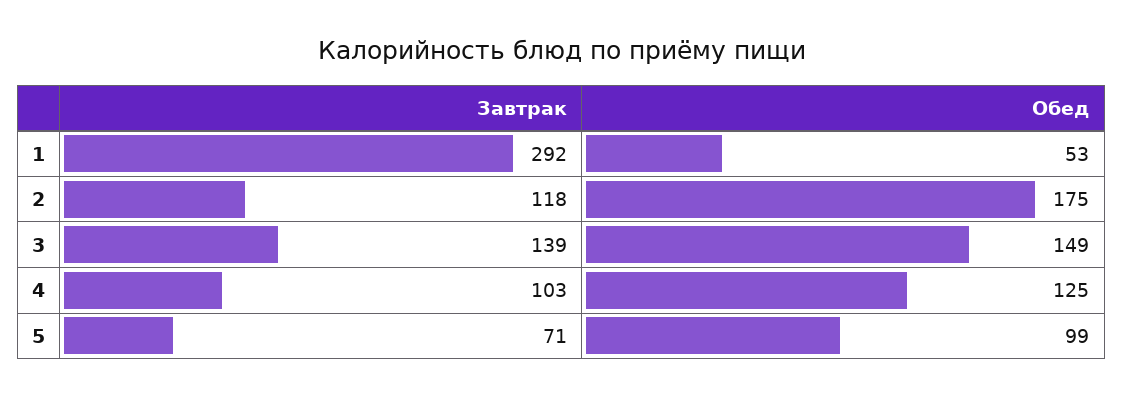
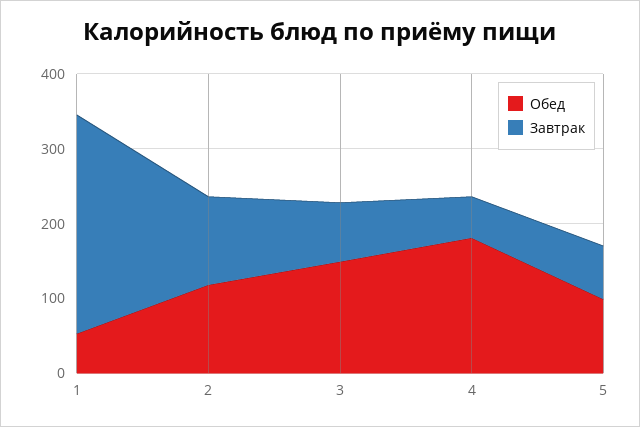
  {
    "Завтрак": {
      "1": 292,
      "2": 118,
-     "3": 139,
+     "3": 80,
-     "4": 103,
+     "4": 60,
      "5": 71
    },
    "Обед": {
      "1": 53,
-     "2": 175,
+     "2": 120,
      "3": 149,
-     "4": 125,
+     "4": 180,
      "5": 99
    }
  }

